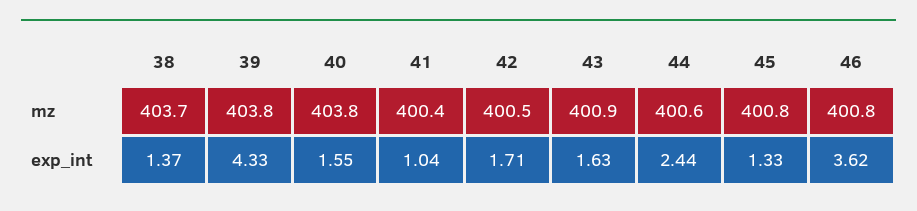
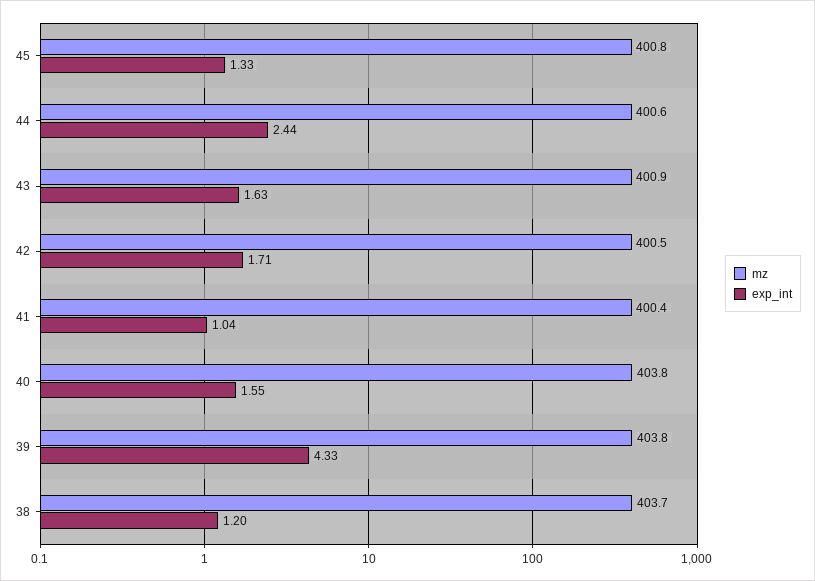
  {
    "mz": {
      "38": 403.7,
      "39": 403.8,
      "40": 403.8,
      "41": 400.4,
      "42": 400.5,
      "43": 400.9,
      "44": 400.6,
-     "45": 400.8,
+     "45": 400.8
-     "46": 400.8
    },
    "exp_int": {
-     "38": 1.37,
+     "38": 1.2,
      "39": 4.33,
      "40": 1.55,
      "41": 1.04,
      "42": 1.71,
      "43": 1.63,
      "44": 2.44,
-     "45": 1.33,
+     "45": 1.33
-     "46": 3.62
    }
  }

